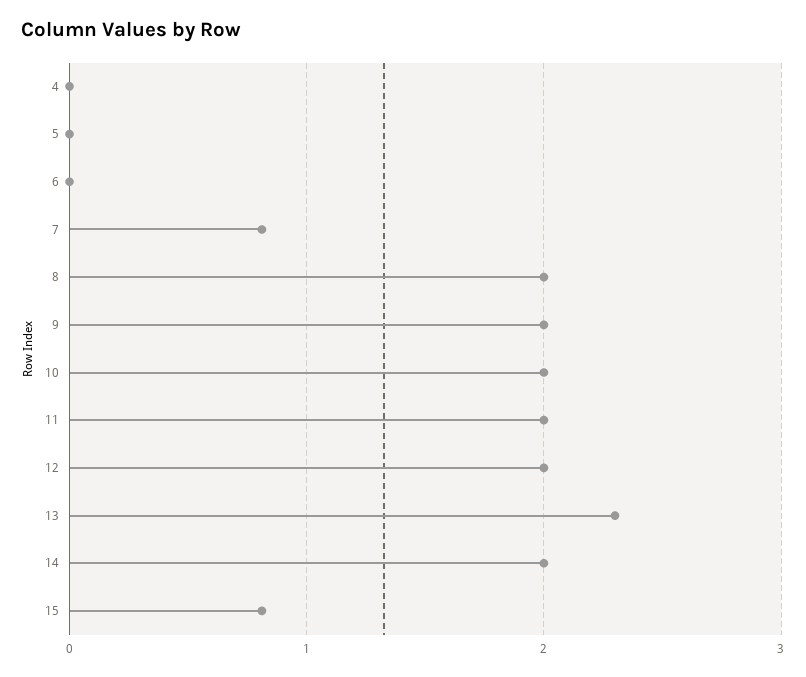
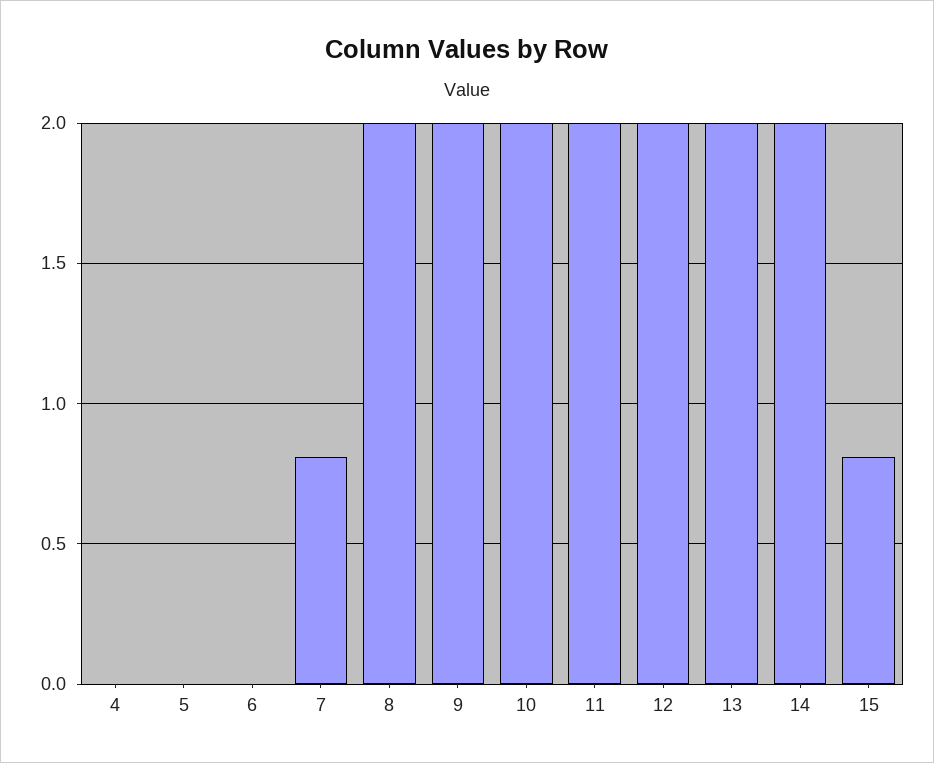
  {
    "4": 0,
    "5": 0,
    "6": 0,
    "7": 0.8,
    "8": 2,
    "9": 2,
    "10": 2,
    "11": 2,
    "12": 2,
-   "13": 2.3,
+   "13": 2,
    "14": 2,
    "15": 0.8
  }

